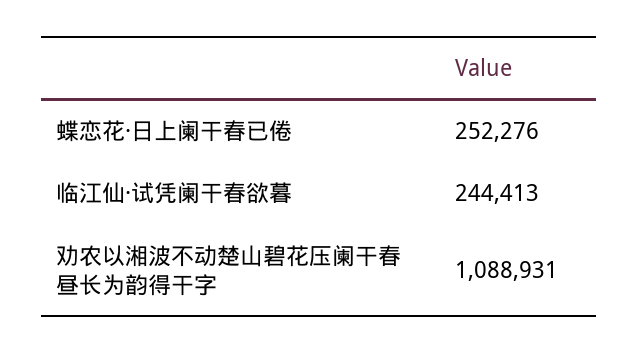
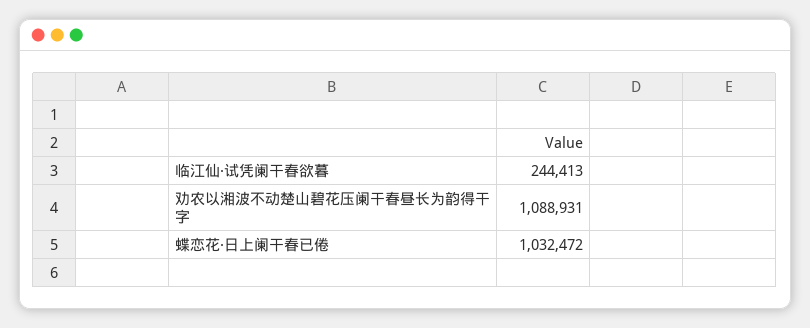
  {
-   "蝶恋花·日上阑干春已倦": 252276,
+   "蝶恋花·日上阑干春已倦": 1032472,
    "临江仙·试凭阑干春欲暮": 244413,
    "劝农以湘波不动楚山碧花压阑干春昼长为韵得干字": 1088931
  }

